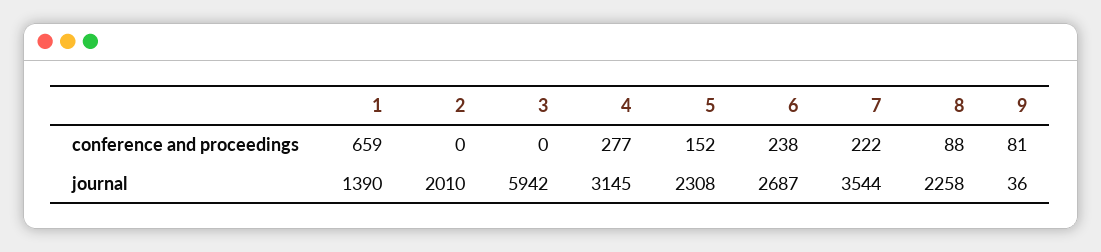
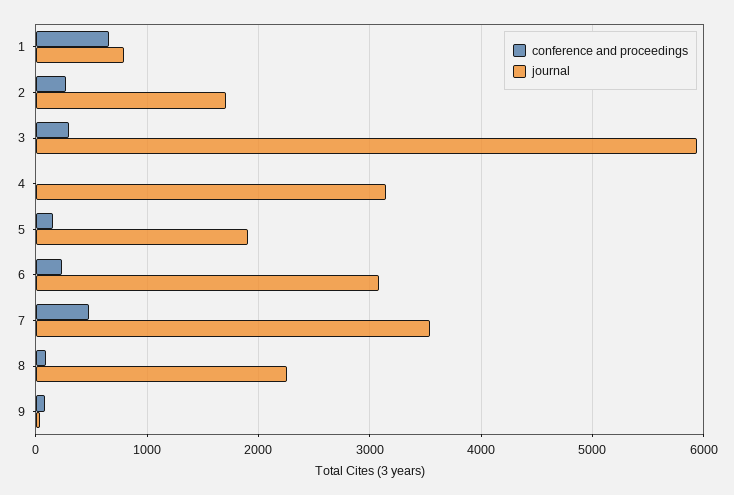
  {
    "conference and proceedings": {
      "1": 659,
-     "2": 0,
+     "2": 300,
-     "3": 0,
+     "3": 300,
-     "4": 277,
+     "4": 0,
      "5": 152,
      "6": 238,
-     "7": 222,
+     "7": 500,
      "8": 88,
      "9": 81
    },
    "journal": {
-     "1": 1390,
+     "1": 800,
-     "2": 2010,
+     "2": 1700,
      "3": 5942,
      "4": 3145,
-     "5": 2308,
+     "5": 1900,
-     "6": 2687,
+     "6": 3100,
      "7": 3544,
      "8": 2258,
      "9": 36
    }
  }

